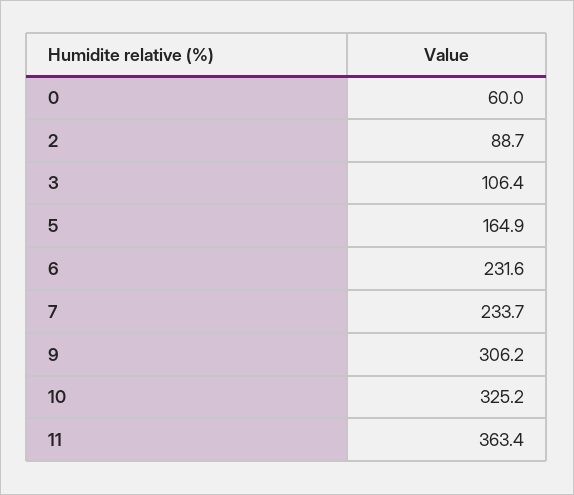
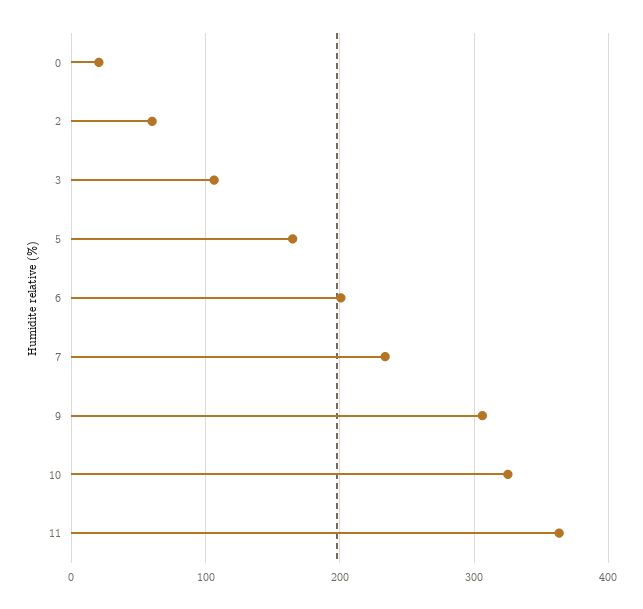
  {
-   "0": 60,
+   "0": 20,
-   "2": 88.7,
+   "2": 60,
    "3": 106.4,
    "5": 164.9,
-   "6": 231.6,
+   "6": 200,
    "7": 233.7,
    "9": 306.2,
    "10": 325.2,
    "11": 363.4
  }

